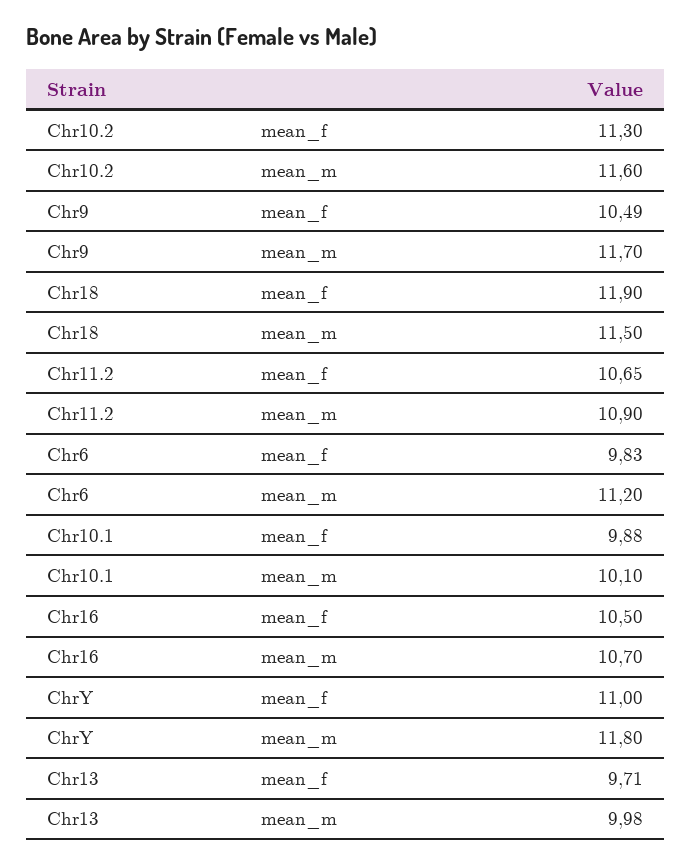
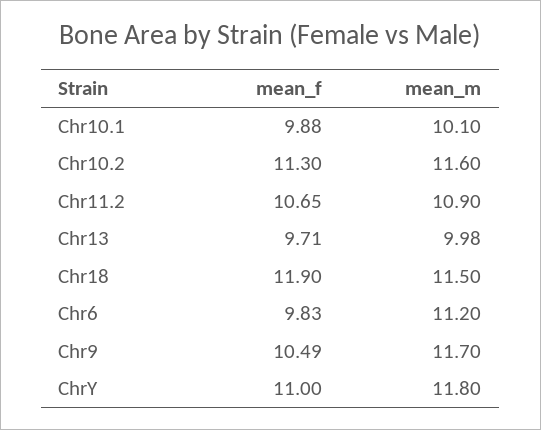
  {
    "Chr10.2": {
      "mean_f": 11.3,
      "mean_m": 11.6
    },
    "Chr9": {
      "mean_f": 10.49,
      "mean_m": 11.7
    },
    "Chr18": {
      "mean_f": 11.9,
      "mean_m": 11.5
    },
    "Chr11.2": {
      "mean_f": 10.65,
      "mean_m": 10.9
    },
    "Chr6": {
      "mean_f": 9.83,
      "mean_m": 11.2
    },
    "Chr10.1": {
      "mean_f": 9.88,
      "mean_m": 10.1
    },
-   "Chr16": {
-     "mean_f": 10.5,
-     "mean_m": 10.7
-   },
    "ChrY": {
      "mean_f": 11,
      "mean_m": 11.8
    },
    "Chr13": {
      "mean_f": 9.71,
      "mean_m": 9.98
    }
  }

